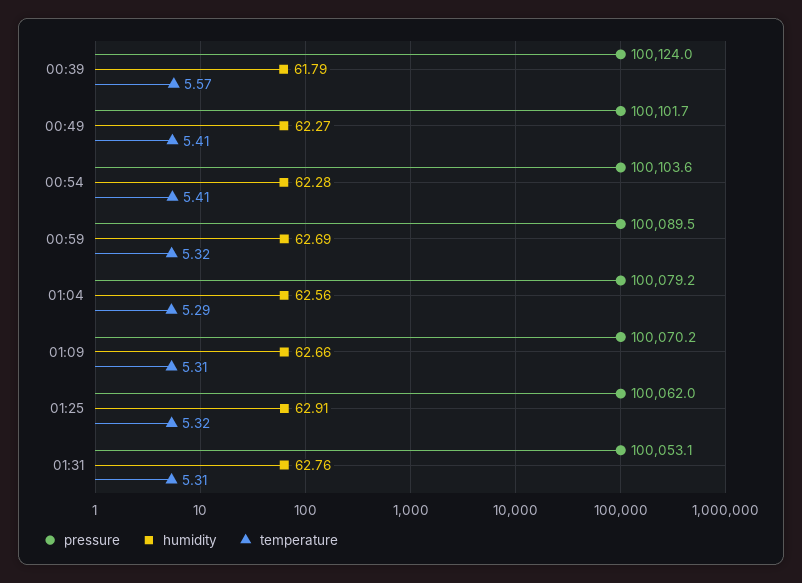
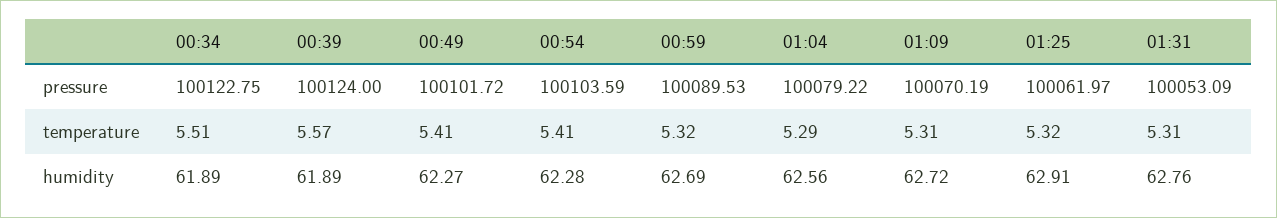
  {
    "pressure": {
      "00:39": 100124,
      "00:49": 100101.72,
      "00:54": 100103.59,
      "00:59": 100089.53,
      "01:04": 100079.22,
      "01:09": 100070.19,
      "01:25": 100061.97,
-     "01:31": 100053.09
+     "01:31": 100053.09,
+     "00:34": 100122.75
    },
    "humidity": {
-     "00:39": 61.79,
+     "00:39": 61.89,
      "00:49": 62.27,
      "00:54": 62.28,
      "00:59": 62.69,
      "01:04": 62.56,
-     "01:09": 62.66,
+     "01:09": 62.72,
      "01:25": 62.91,
-     "01:31": 62.76
+     "01:31": 62.76,
+     "00:34": 61.89
    },
    "temperature": {
      "00:39": 5.57,
      "00:49": 5.41,
      "00:54": 5.41,
      "00:59": 5.32,
      "01:04": 5.29,
      "01:09": 5.31,
      "01:25": 5.32,
-     "01:31": 5.31
+     "01:31": 5.31,
+     "00:34": 5.51
    }
  }

